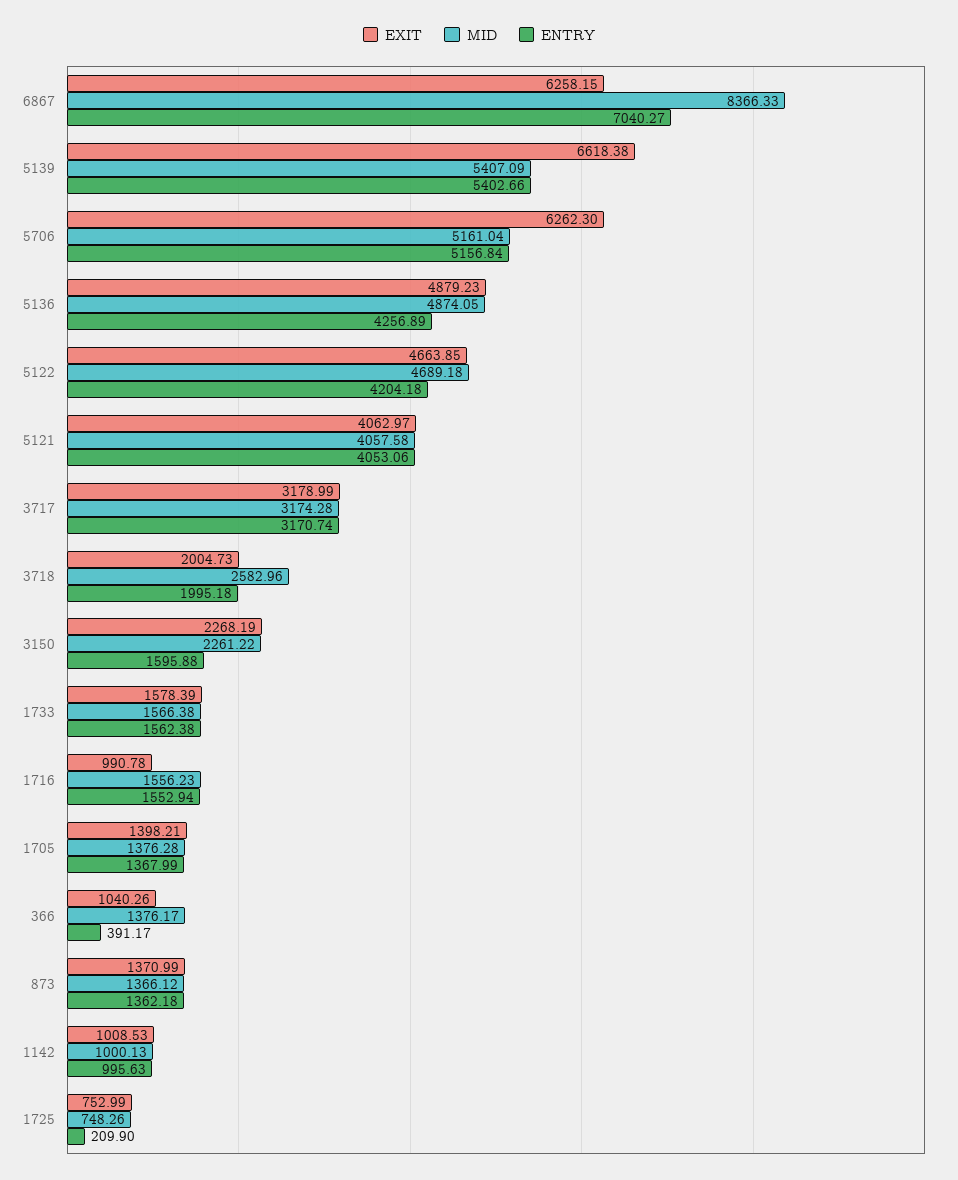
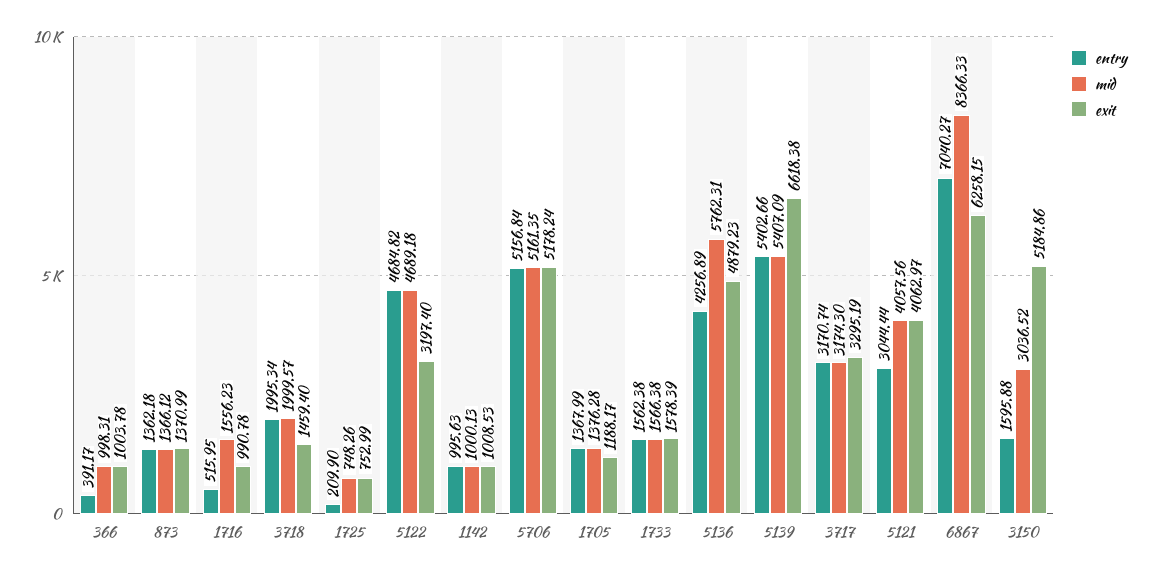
  {
    "EXIT": {
      "6867": 6258.15,
      "5139": 6618.38,
-     "5706": 6262.3,
+     "5706": 5178.24,
      "5136": 4879.23,
-     "5122": 4663.85,
+     "5122": 3197.4,
      "5121": 4062.97,
-     "3717": 3178.99,
+     "3717": 3295.19,
-     "3718": 2004.73,
+     "3718": 1459.4,
-     "3150": 2268.19,
+     "3150": 5184.86,
      "1733": 1578.39,
      "1716": 990.78,
-     "1705": 1398.21,
+     "1705": 1188.17,
-     "366": 1040.26,
+     "366": 1003.78,
      "873": 1370.99,
      "1142": 1008.53,
      "1725": 752.99
    },
    "MID": {
      "6867": 8366.33,
      "5139": 5407.09,
-     "5706": 5161.04,
+     "5706": 5161.35,
-     "5136": 4874.05,
+     "5136": 5762.31,
      "5122": 4689.18,
-     "5121": 4057.58,
+     "5121": 4057.56,
-     "3717": 3174.28,
+     "3717": 3174.3,
-     "3718": 2582.96,
+     "3718": 1999.57,
-     "3150": 2261.22,
+     "3150": 3036.52,
      "1733": 1566.38,
      "1716": 1556.23,
      "1705": 1376.28,
-     "366": 1376.17,
+     "366": 998.31,
      "873": 1366.12,
      "1142": 1000.13,
      "1725": 748.26
    },
    "ENTRY": {
      "6867": 7040.27,
      "5139": 5402.66,
      "5706": 5156.84,
      "5136": 4256.89,
-     "5122": 4204.18,
+     "5122": 4684.82,
-     "5121": 4053.06,
+     "5121": 3044.44,
      "3717": 3170.74,
-     "3718": 1995.18,
+     "3718": 1995.34,
      "3150": 1595.88,
      "1733": 1562.38,
-     "1716": 1552.94,
+     "1716": 515.95,
      "1705": 1367.99,
      "366": 391.17,
      "873": 1362.18,
      "1142": 995.63,
      "1725": 209.9
    }
  }

